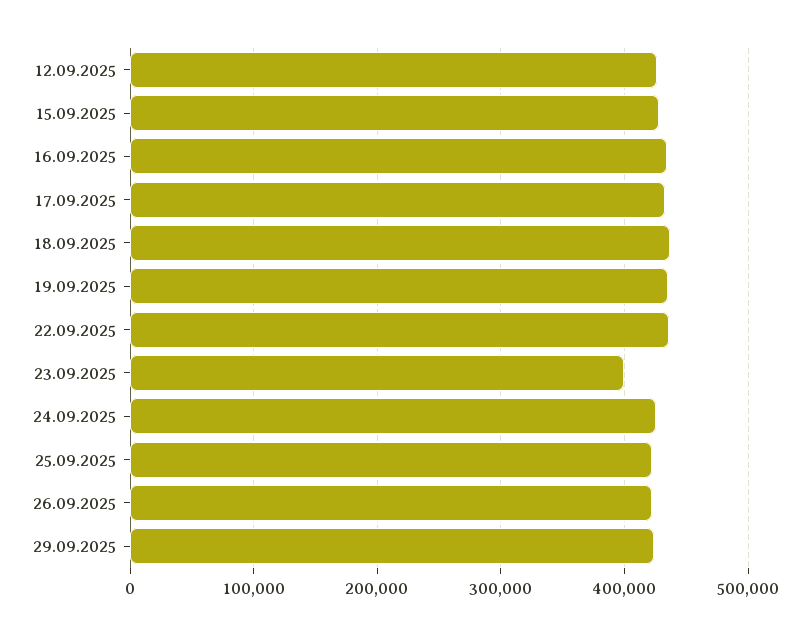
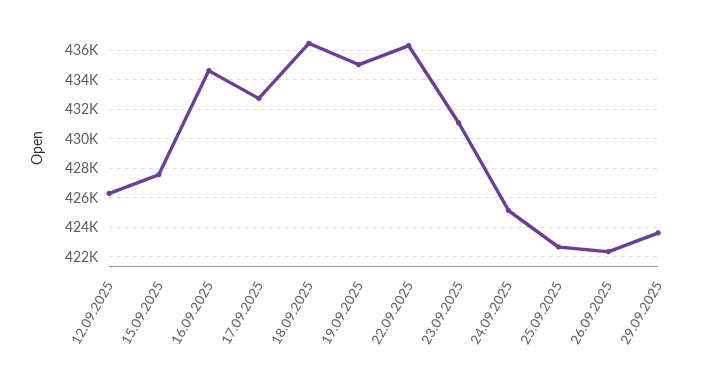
  {
    "12.09.2025": 426500,
    "15.09.2025": 427500,
    "16.09.2025": 434500,
    "17.09.2025": 432500,
    "18.09.2025": 436500,
    "19.09.2025": 435000,
    "22.09.2025": 436500,
-   "23.09.2025": 400000,
+   "23.09.2025": 431000,
    "24.09.2025": 425000,
    "25.09.2025": 422500,
    "26.09.2025": 422500,
    "29.09.2025": 423500
  }

